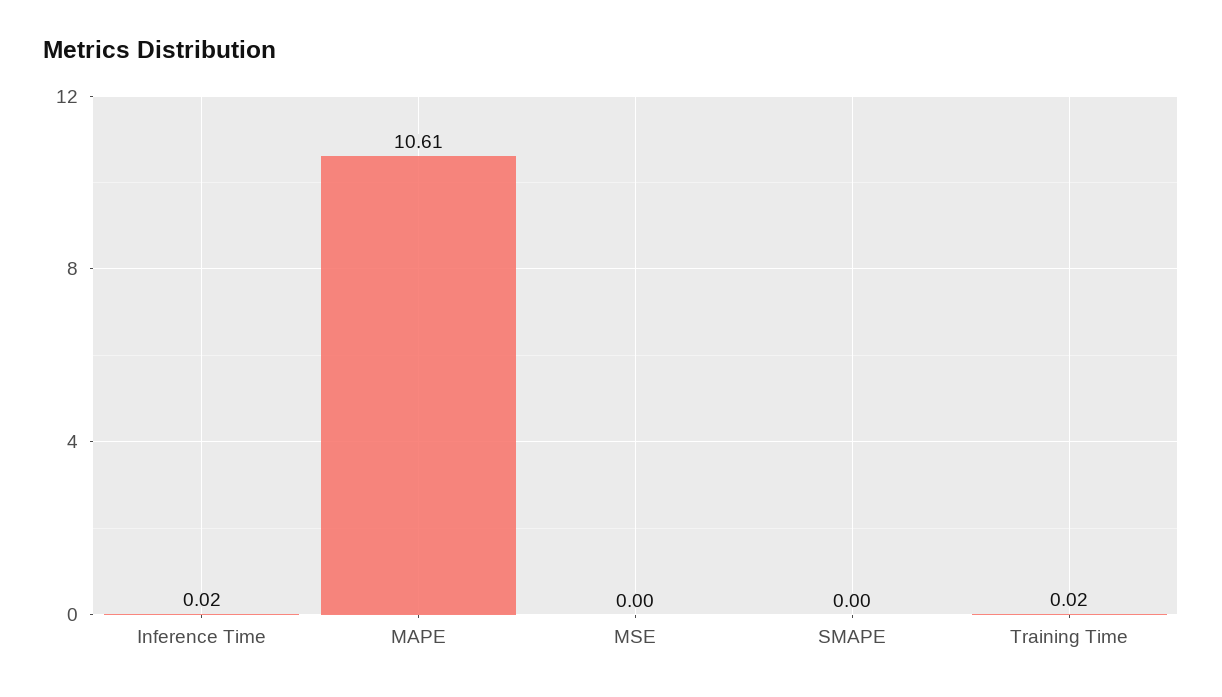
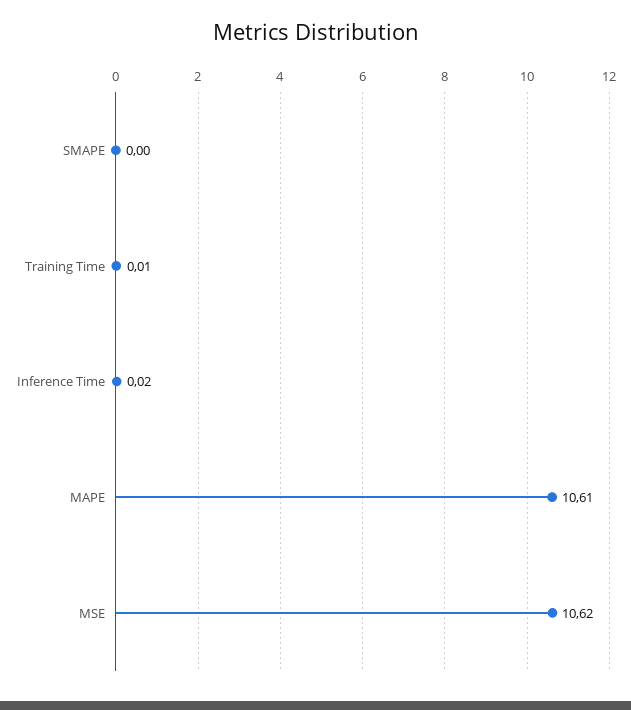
  {
    "Inference Time": 0.02,
    "MAPE": 10.61,
-   "MSE": 0,
+   "MSE": 10.62,
    "SMAPE": 0,
-   "Training Time": 0.02
+   "Training Time": 0.01
  }

